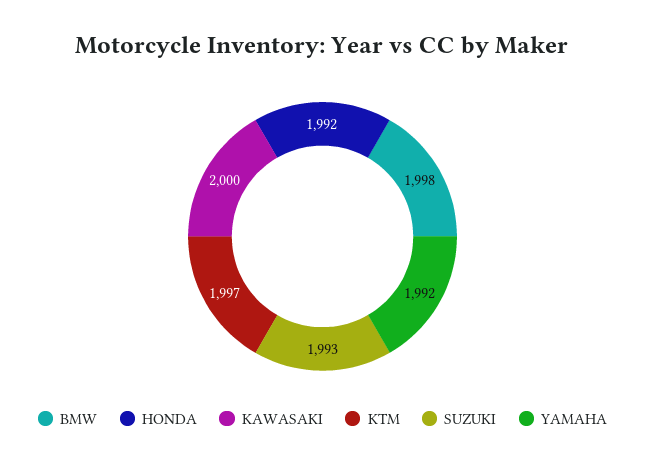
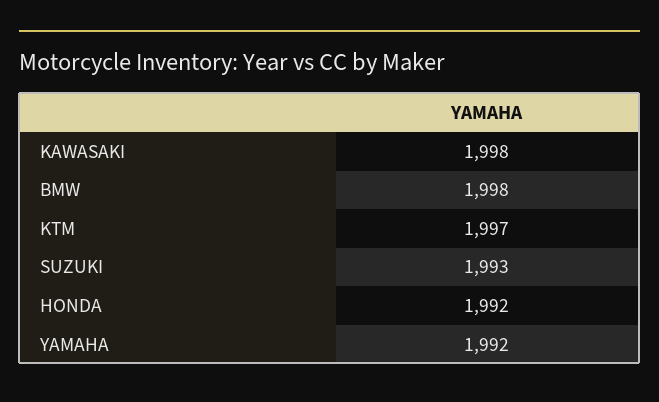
  {
    "BMW": 1998,
    "HONDA": 1992,
-   "KAWASAKI": 2000,
+   "KAWASAKI": 1998,
    "KTM": 1997,
    "SUZUKI": 1993,
    "YAMAHA": 1992
  }

